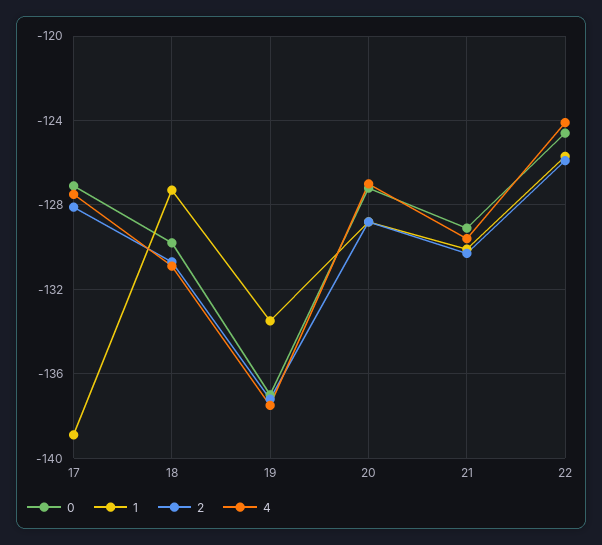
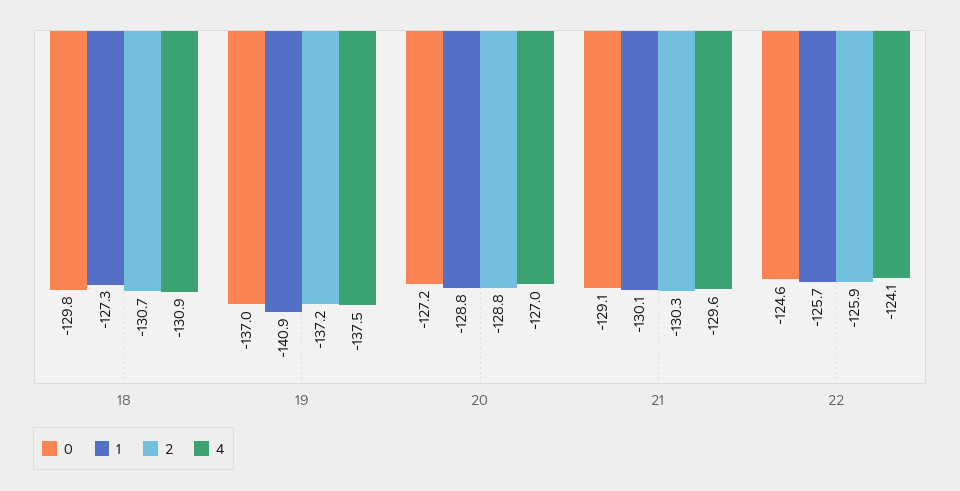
  {
    "0": {
-     "17": -127,
      "18": -129.8,
      "19": -137,
      "20": -127.2,
      "21": -129.1,
      "22": -124.6
    },
    "1": {
-     "17": -139,
      "18": -127.3,
-     "19": -133.5,
+     "19": -140.9,
      "20": -128.8,
      "21": -130.1,
      "22": -125.7
    },
    "2": {
-     "17": -128,
      "18": -130.7,
      "19": -137.2,
      "20": -128.8,
      "21": -130.3,
      "22": -125.9
    },
    "4": {
-     "17": -127.5,
      "18": -130.9,
      "19": -137.5,
      "20": -127,
      "21": -129.6,
      "22": -124.1
    }
  }

